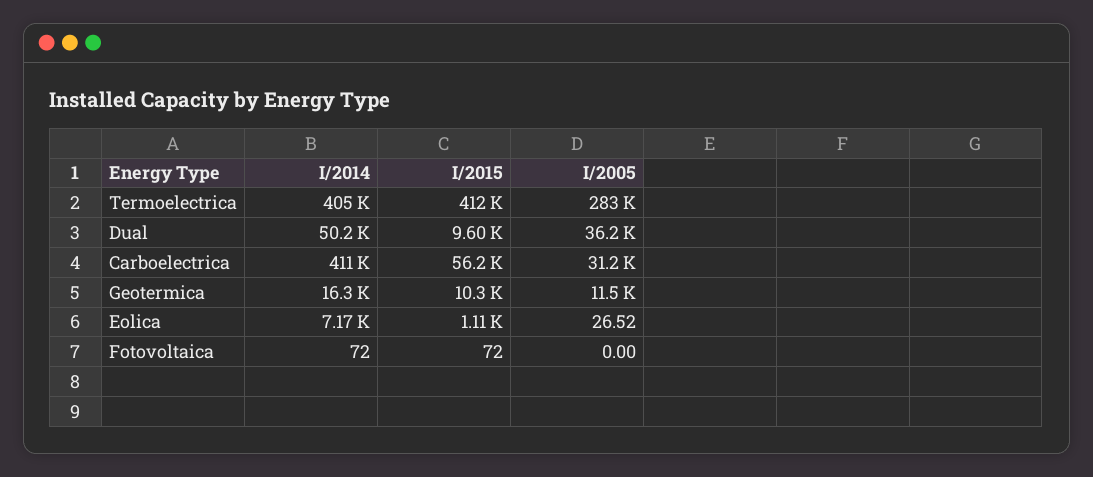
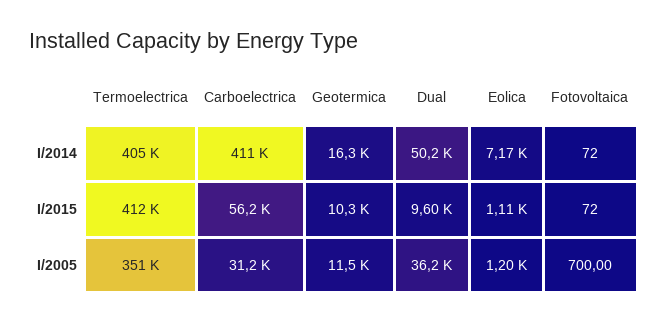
  {
    "I/2014": {
      "Termoelectrica": 405000,
      "Dual": 50200,
      "Carboelectrica": 411000,
      "Geotermica": 16300,
      "Eolica": 7170,
      "Fotovoltaica": 72
    },
    "I/2015": {
      "Termoelectrica": 412000,
      "Dual": 9600,
      "Carboelectrica": 56200,
      "Geotermica": 10300,
      "Eolica": 1110,
      "Fotovoltaica": 72
    },
    "I/2005": {
-     "Termoelectrica": 283000,
+     "Termoelectrica": 351000,
      "Dual": 36200,
      "Carboelectrica": 31200,
      "Geotermica": 11500,
-     "Eolica": 26.52,
+     "Eolica": 1200,
-     "Fotovoltaica": 0
+     "Fotovoltaica": 700
    }
  }

